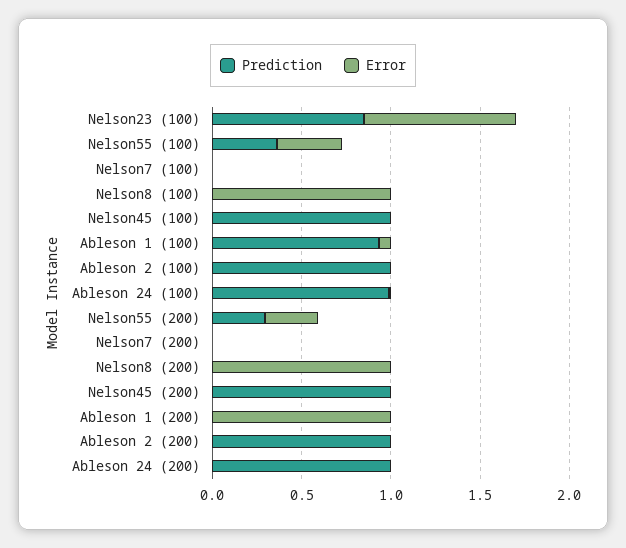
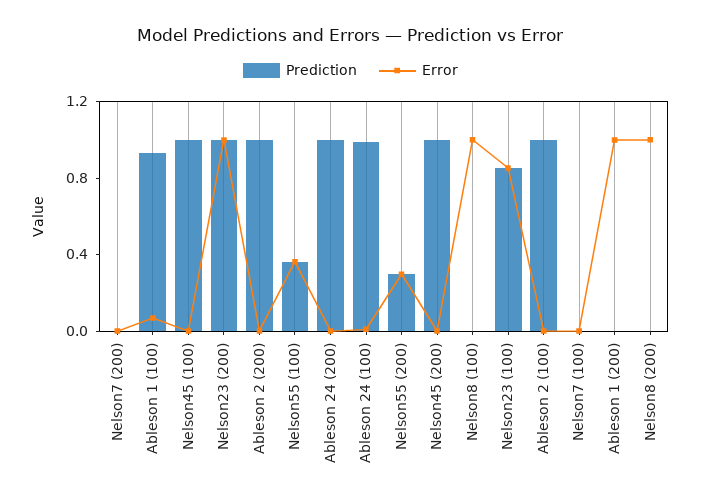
  {
    "Prediction": {
      "Nelson23 (100)": 0.9,
      "Nelson55 (100)": 0.4,
      "Nelson7 (100)": 0,
      "Nelson8 (100)": 0,
      "Nelson45 (100)": 1,
      "Ableson 1 (100)": 0.9,
      "Ableson 2 (100)": 1,
      "Ableson 24 (100)": 1,
      "Nelson55 (200)": 0.3,
      "Nelson7 (200)": 0,
      "Nelson8 (200)": 0,
      "Nelson45 (200)": 1,
      "Ableson 1 (200)": 0,
      "Ableson 2 (200)": 1,
-     "Ableson 24 (200)": 1
+     "Ableson 24 (200)": 1,
+     "Nelson23 (200)": 1
    },
    "Error": {
      "Nelson23 (100)": 0.9,
      "Nelson55 (100)": 0.4,
      "Nelson7 (100)": 0,
      "Nelson8 (100)": 1,
      "Nelson45 (100)": 0,
      "Ableson 1 (100)": 0.1,
      "Ableson 2 (100)": 0,
      "Ableson 24 (100)": 0,
      "Nelson55 (200)": 0.3,
      "Nelson7 (200)": 0,
      "Nelson8 (200)": 1,
      "Nelson45 (200)": 0,
      "Ableson 1 (200)": 1,
      "Ableson 2 (200)": 0,
-     "Ableson 24 (200)": 0
+     "Ableson 24 (200)": 0,
+     "Nelson23 (200)": 1
    }
  }

